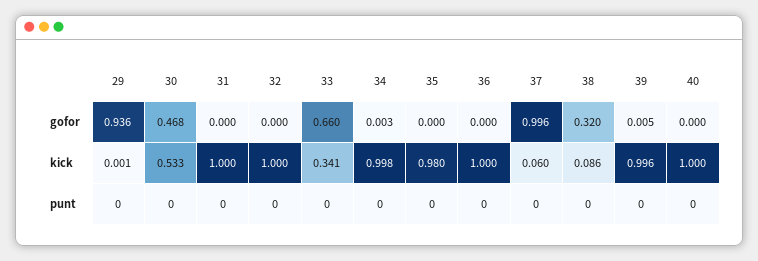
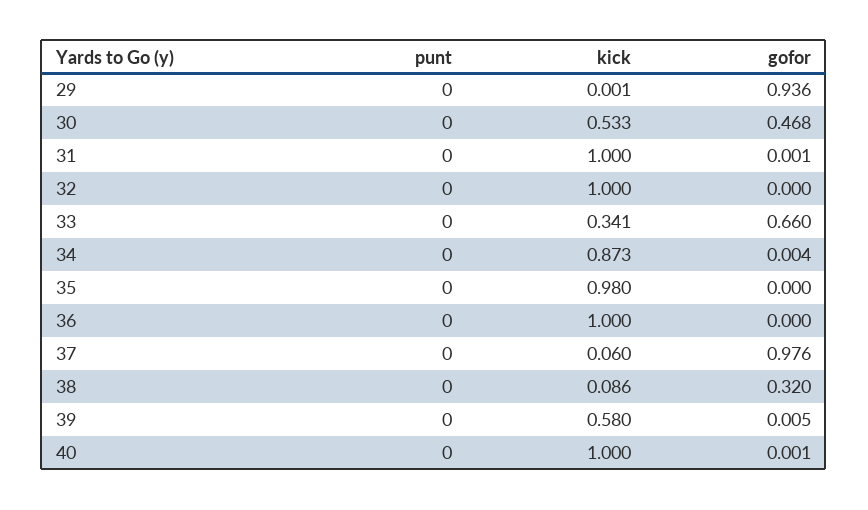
  {
    "29": {
      "gofor": 0.936,
      "kick": 0.001,
      "punt": 0
    },
    "30": {
      "gofor": 0.468,
      "kick": 0.533,
      "punt": 0
    },
    "31": {
-     "gofor": 0,
+     "gofor": 0.001,
      "kick": 1,
      "punt": 0
    },
    "32": {
      "gofor": 0,
      "kick": 1,
      "punt": 0
    },
    "33": {
      "gofor": 0.66,
      "kick": 0.341,
      "punt": 0
    },
    "34": {
-     "gofor": 0.003,
+     "gofor": 0.004,
-     "kick": 0.998,
+     "kick": 0.873,
      "punt": 0
    },
    "35": {
      "gofor": 0,
      "kick": 0.98,
      "punt": 0
    },
    "36": {
      "gofor": 0,
      "kick": 1,
      "punt": 0
    },
    "37": {
-     "gofor": 0.996,
+     "gofor": 0.976,
      "kick": 0.06,
      "punt": 0
    },
    "38": {
      "gofor": 0.32,
      "kick": 0.086,
      "punt": 0
    },
    "39": {
      "gofor": 0.005,
-     "kick": 0.996,
+     "kick": 0.58,
      "punt": 0
    },
    "40": {
-     "gofor": 0,
+     "gofor": 0.001,
      "kick": 1,
      "punt": 0
    }
  }

